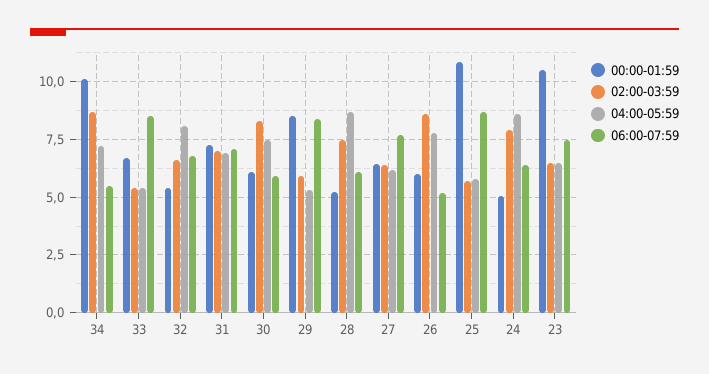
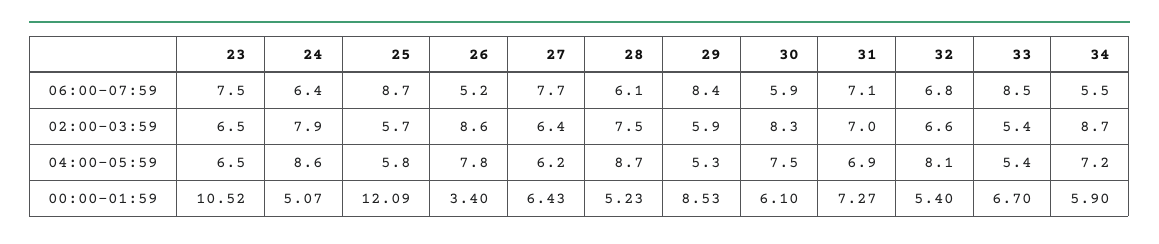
  {
    "00:00-01:59": {
-     "34": 10,
+     "34": 5.9,
      "33": 6.7,
      "32": 5.4,
      "31": 7.27,
      "30": 6.1,
      "29": 8.53,
      "28": 5.23,
      "27": 6.43,
-     "26": 6,
+     "26": 3.4,
-     "25": 11,
+     "25": 12.09,
      "24": 5.07,
      "23": 10.52
    },
    "02:00-03:59": {
      "34": 8.7,
      "33": 5.4,
      "32": 6.6,
      "31": 7,
      "30": 8.3,
      "29": 5.9,
      "28": 7.5,
      "27": 6.4,
      "26": 8.6,
      "25": 5.7,
      "24": 7.9,
      "23": 6.5
    },
    "04:00-05:59": {
      "34": 7.2,
      "33": 5.4,
      "32": 8.1,
      "31": 6.9,
      "30": 7.5,
      "29": 5.3,
      "28": 8.7,
      "27": 6.2,
      "26": 7.8,
      "25": 5.8,
      "24": 8.6,
      "23": 6.5
    },
    "06:00-07:59": {
      "34": 5.5,
      "33": 8.5,
      "32": 6.8,
      "31": 7.1,
      "30": 5.9,
      "29": 8.4,
      "28": 6.1,
      "27": 7.7,
      "26": 5.2,
      "25": 8.7,
      "24": 6.4,
      "23": 7.5
    }
  }

